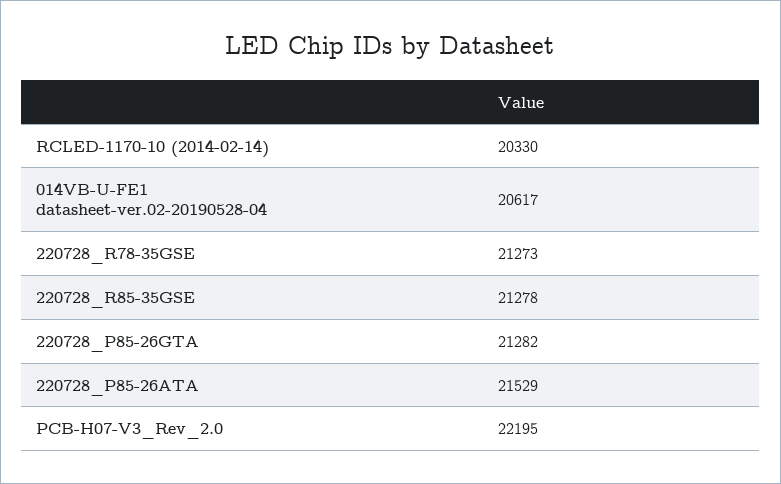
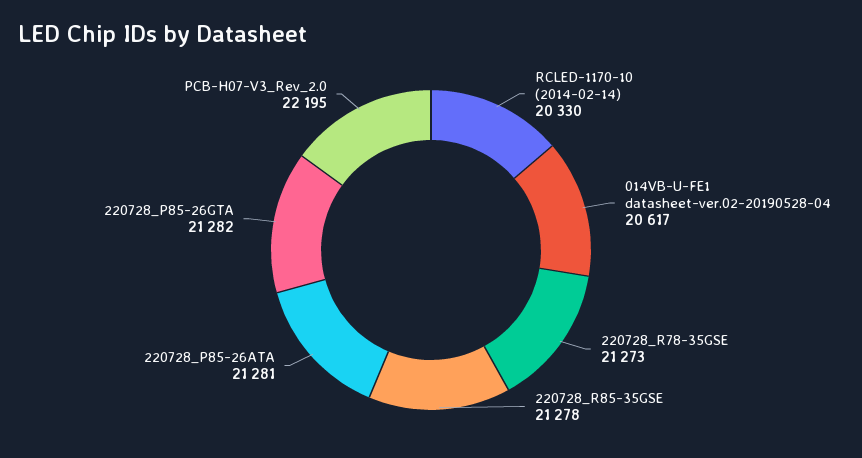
  {
    "RCLED-1170-10 (2014-02-14)": 20330,
    "014VB-U-FE1 datasheet-ver.02-20190528-04": 20617,
    "220728_R78-35GSE": 21273,
    "220728_R85-35GSE": 21278,
    "220728_P85-26GTA": 21282,
-   "220728_P85-26ATA": 21529,
+   "220728_P85-26ATA": 21281,
    "PCB-H07-V3_Rev_2.0": 22195
  }

